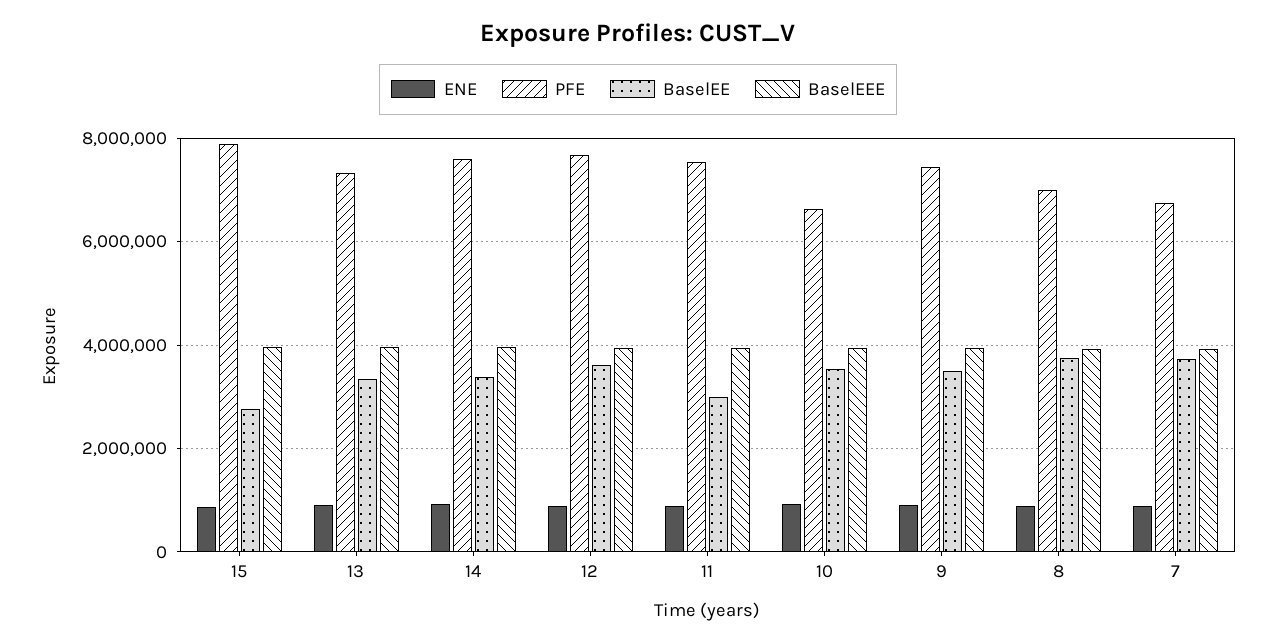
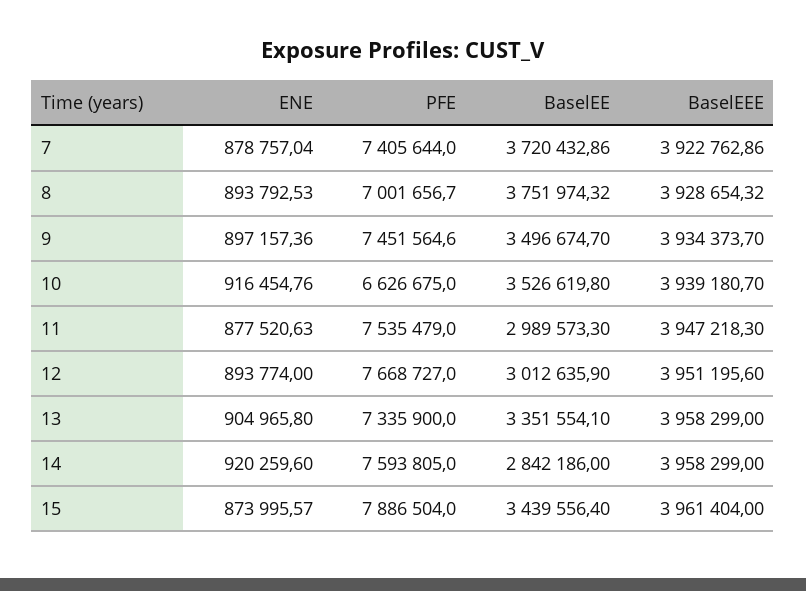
  {
    "ENE": {
      "15": 873995.57,
      "13": 904965.8,
      "14": 920259.6,
      "12": 893774,
      "11": 877520.63,
      "10": 916454.76,
      "9": 897157.36,
      "8": 893792.53,
      "7": 878757.04
    },
    "PFE": {
      "15": 7886504,
      "13": 7335900,
      "14": 7593805,
      "12": 7668727,
      "11": 7535479,
      "10": 6626675,
      "9": 7451564.6,
      "8": 7001656.7,
-     "7": 6800000
+     "7": 7405644
    },
    "BaselEE": {
-     "15": 2800000,
+     "15": 3439556.4,
      "13": 3351554.1,
-     "14": 3400000,
+     "14": 2842186,
-     "12": 3600000,
+     "12": 3012635.9,
      "11": 2989573.3,
      "10": 3526619.8,
      "9": 3496674.7,
      "8": 3751974.32,
      "7": 3720432.86
    },
    "BaselEEE": {
      "15": 3961404,
      "13": 3958299,
      "14": 3958299,
      "12": 3951195.6,
      "11": 3947218.3,
      "10": 3939180.7,
      "9": 3934373.7,
      "8": 3928654.32,
      "7": 3922762.86
    }
  }

